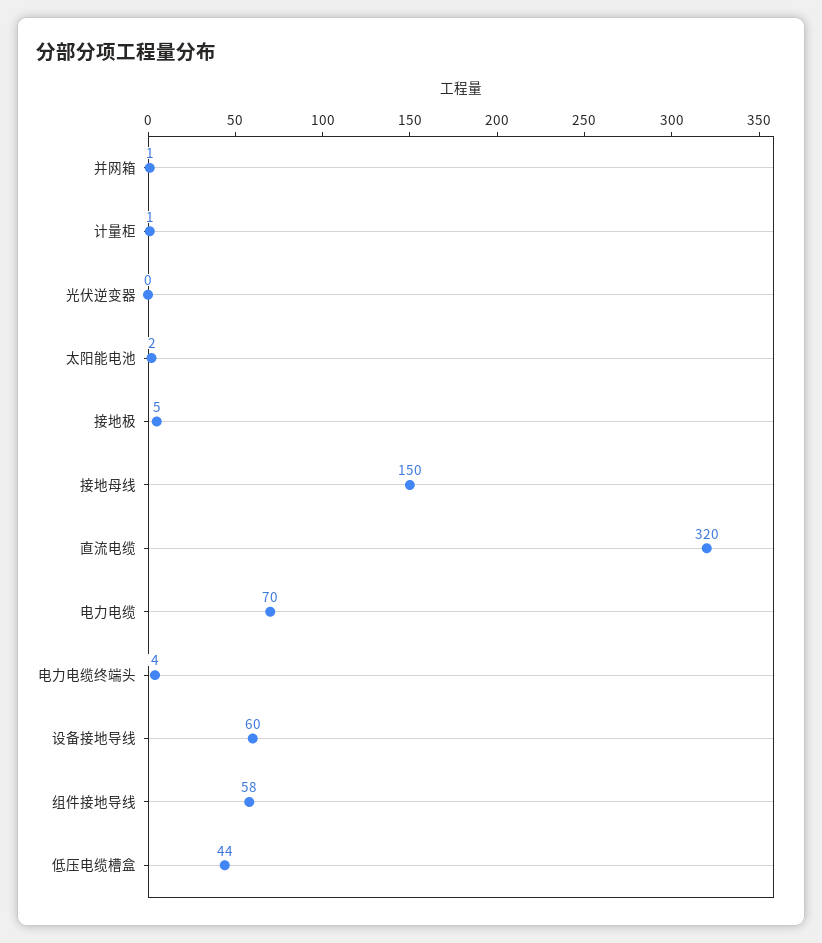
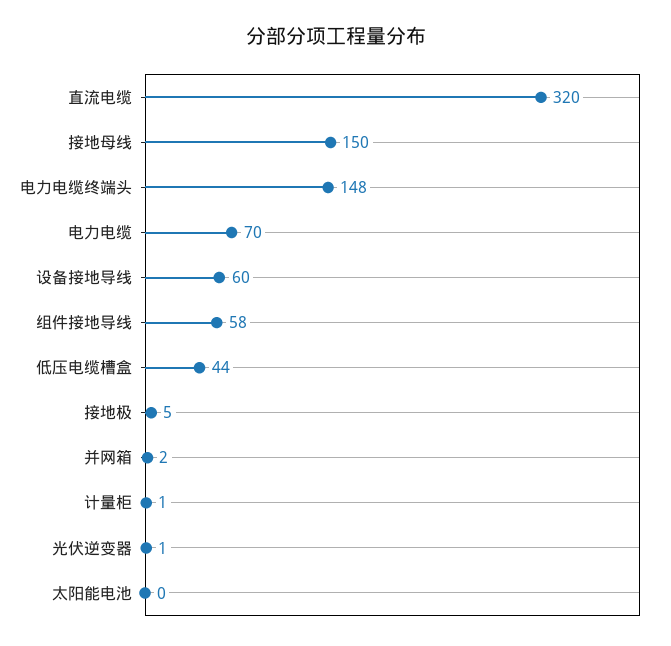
  {
-   "并网箱": 1,
+   "并网箱": 2,
    "计量柜": 1,
-   "光伏逆变器": 0,
+   "光伏逆变器": 1,
-   "太阳能电池": 2,
+   "太阳能电池": 0,
    "接地极": 5,
    "接地母线": 150,
    "直流电缆": 320,
    "电力电缆": 70,
-   "电力电缆终端头": 4,
+   "电力电缆终端头": 148,
    "设备接地导线": 60,
    "组件接地导线": 58,
    "低压电缆槽盒": 44
  }

